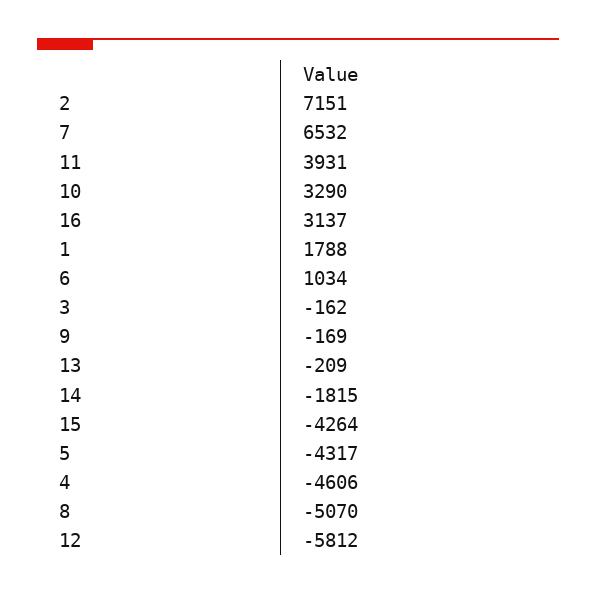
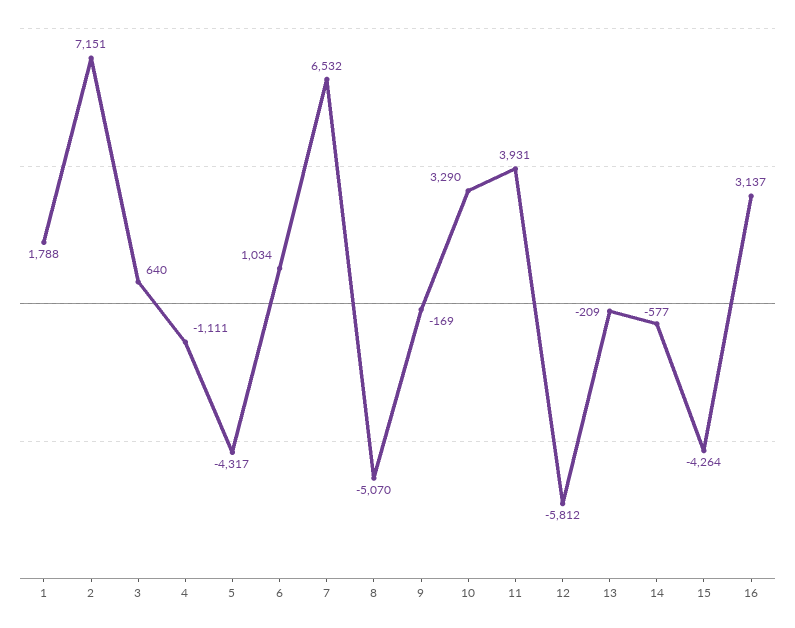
  {
    "2": 7151,
    "7": 6532,
    "11": 3931,
    "10": 3290,
    "16": 3137,
    "1": 1788,
    "6": 1034,
-   "3": -162,
+   "3": 640,
    "9": -169,
    "13": -209,
-   "14": -1815,
+   "14": -577,
    "15": -4264,
    "5": -4317,
-   "4": -4606,
+   "4": -1111,
    "8": -5070,
    "12": -5812
  }

